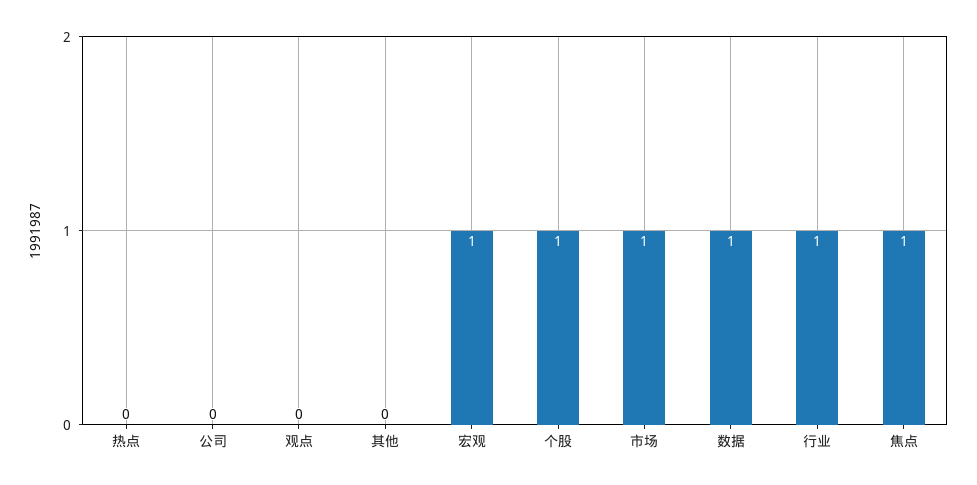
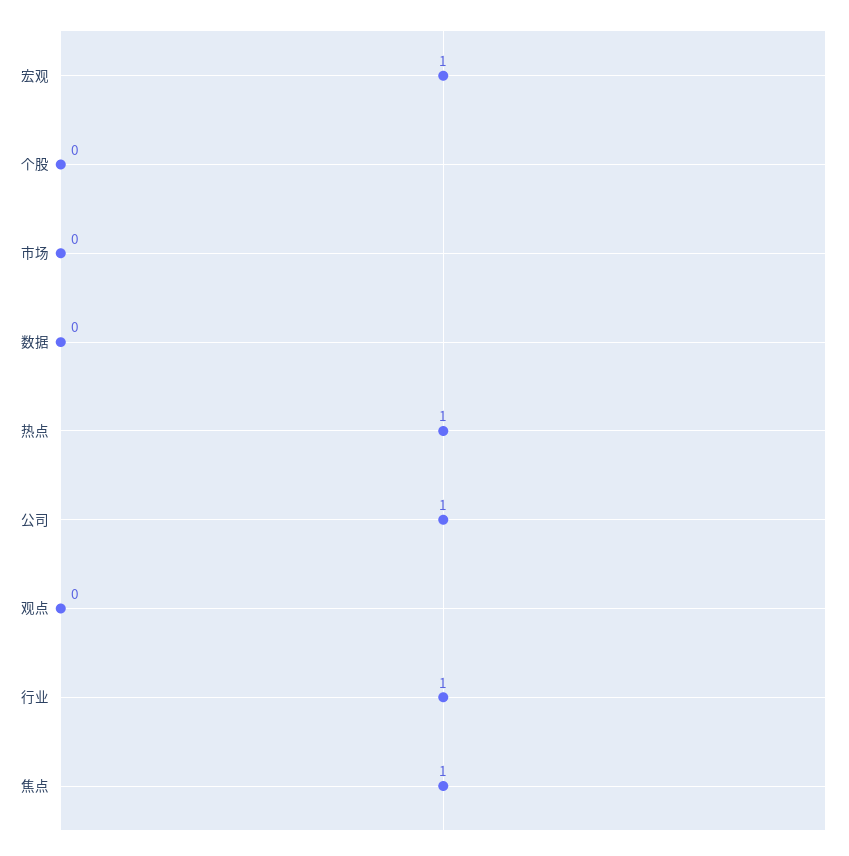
  {
-   "热点": 0,
+   "热点": 1,
-   "公司": 0,
+   "公司": 1,
    "观点": 0,
-   "其他": 0,
    "宏观": 1,
-   "个股": 1,
+   "个股": 0,
-   "市场": 1,
+   "市场": 0,
-   "数据": 1,
+   "数据": 0,
    "行业": 1,
    "焦点": 1
  }

